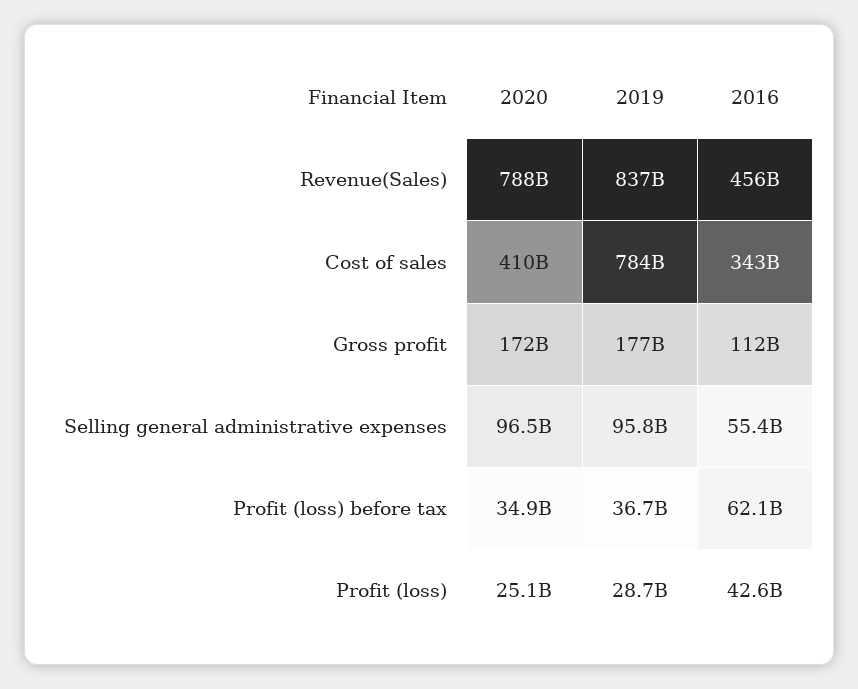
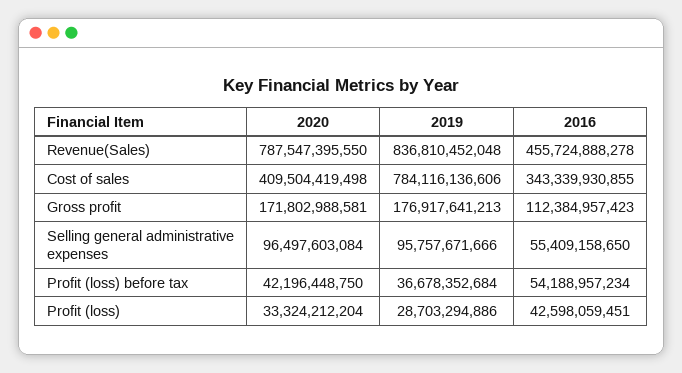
  {
    "2020": {
      "Revenue(Sales)": 787547395550,
      "Cost of sales": 409504419498,
      "Gross profit": 171802988581,
      "Selling general administrative expenses": 96497603084,
-     "Profit (loss) before tax": 34900000000,
+     "Profit (loss) before tax": 42196448750,
-     "Profit (loss)": 25100000000
+     "Profit (loss)": 33324212204
    },
    "2019": {
      "Revenue(Sales)": 836810452048,
      "Cost of sales": 784116136606,
      "Gross profit": 176917641213,
      "Selling general administrative expenses": 95757671666,
      "Profit (loss) before tax": 36678352684,
      "Profit (loss)": 28703294886
    },
    "2016": {
      "Revenue(Sales)": 455724888278,
      "Cost of sales": 343339930855,
      "Gross profit": 112384957423,
      "Selling general administrative expenses": 55409158650,
-     "Profit (loss) before tax": 62100000000,
+     "Profit (loss) before tax": 54188957234,
      "Profit (loss)": 42598059451
    }
  }

